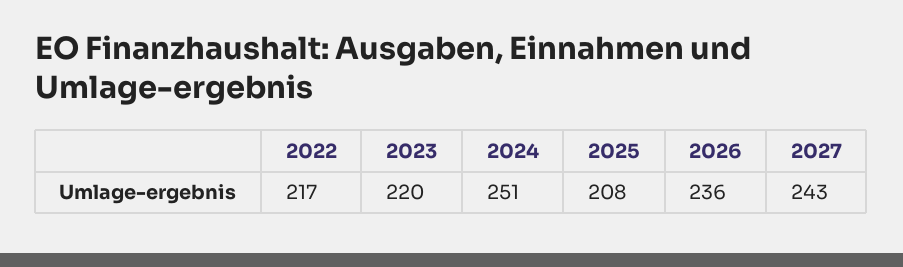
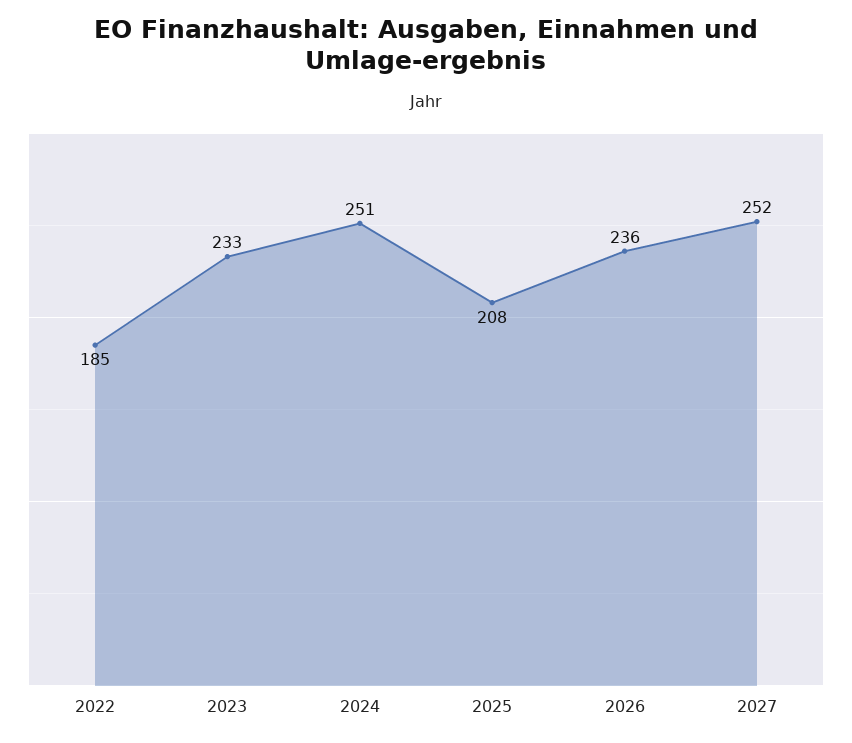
  {
-   "2022": 217,
+   "2022": 185,
-   "2023": 220,
+   "2023": 233,
    "2024": 251,
    "2025": 208,
    "2026": 236,
-   "2027": 243
+   "2027": 252
  }

